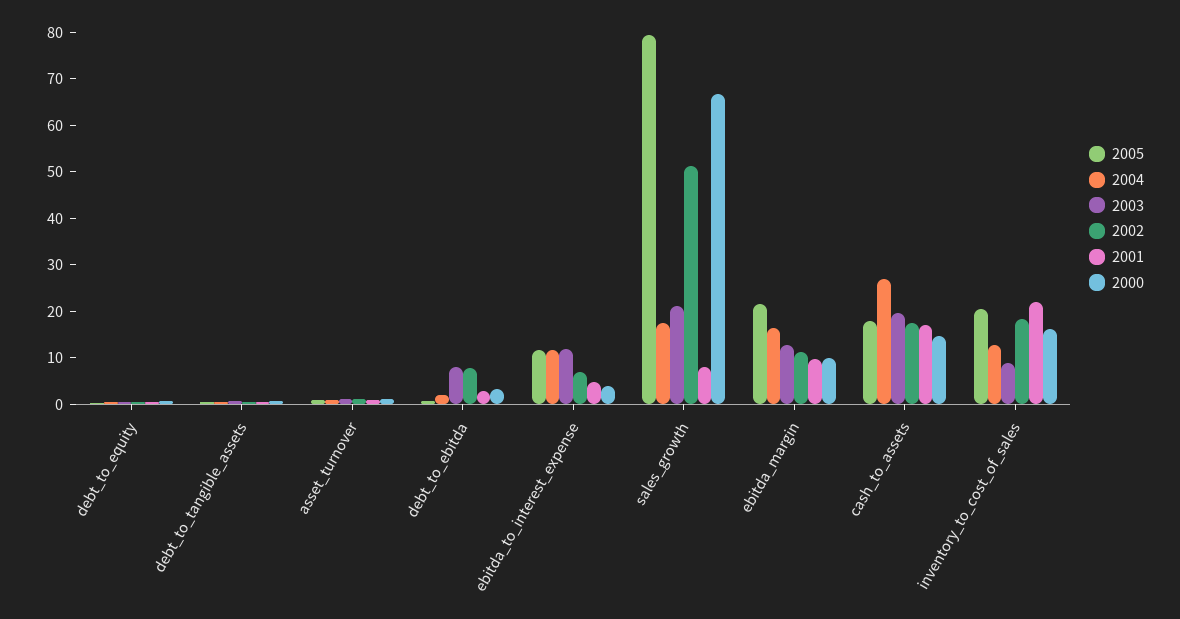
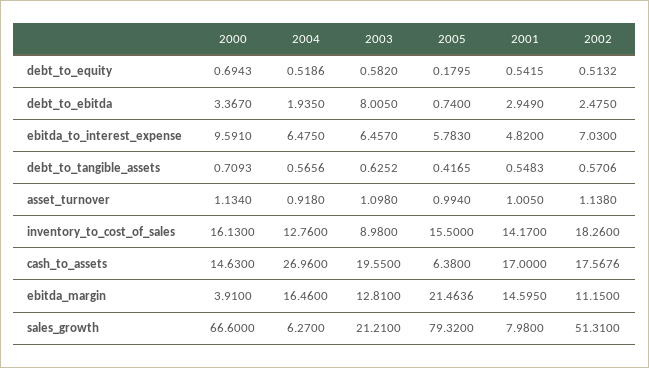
  {
    "2005": {
      "debt_to_equity": 0.1795,
      "debt_to_tangible_assets": 0.4165,
      "asset_turnover": 0.994,
      "debt_to_ebitda": 0.74,
-     "ebitda_to_interest_expense": 12,
+     "ebitda_to_interest_expense": 5.783,
      "sales_growth": 79.32,
      "ebitda_margin": 21.4636,
-     "cash_to_assets": 18,
+     "cash_to_assets": 6.38,
-     "inventory_to_cost_of_sales": 20
+     "inventory_to_cost_of_sales": 15.5
    },
    "2004": {
      "debt_to_equity": 0.5186,
      "debt_to_tangible_assets": 0.5656,
      "asset_turnover": 0.918,
      "debt_to_ebitda": 1.935,
-     "ebitda_to_interest_expense": 12,
+     "ebitda_to_interest_expense": 6.475,
-     "sales_growth": 18,
+     "sales_growth": 6.27,
      "ebitda_margin": 16.46,
      "cash_to_assets": 26.96,
      "inventory_to_cost_of_sales": 12.76
    },
    "2003": {
      "debt_to_equity": 0.582,
      "debt_to_tangible_assets": 0.6252,
      "asset_turnover": 1.098,
      "debt_to_ebitda": 8.005,
-     "ebitda_to_interest_expense": 12,
+     "ebitda_to_interest_expense": 6.457,
      "sales_growth": 21.21,
      "ebitda_margin": 12.81,
      "cash_to_assets": 19.55,
      "inventory_to_cost_of_sales": 8.98
    },
    "2002": {
      "debt_to_equity": 0.5132,
      "debt_to_tangible_assets": 0.5706,
      "asset_turnover": 1.138,
-     "debt_to_ebitda": 8,
+     "debt_to_ebitda": 2.475,
      "ebitda_to_interest_expense": 7.03,
      "sales_growth": 51.31,
      "ebitda_margin": 11.15,
      "cash_to_assets": 17.5676,
      "inventory_to_cost_of_sales": 18.26
    },
    "2001": {
      "debt_to_equity": 0.5415,
      "debt_to_tangible_assets": 0.5483,
      "asset_turnover": 1.005,
      "debt_to_ebitda": 2.949,
      "ebitda_to_interest_expense": 4.82,
      "sales_growth": 7.98,
-     "ebitda_margin": 10,
+     "ebitda_margin": 14.595,
      "cash_to_assets": 17,
-     "inventory_to_cost_of_sales": 22
+     "inventory_to_cost_of_sales": 14.17
    },
    "2000": {
      "debt_to_equity": 0.6943,
      "debt_to_tangible_assets": 0.7093,
      "asset_turnover": 1.134,
      "debt_to_ebitda": 3.367,
-     "ebitda_to_interest_expense": 4,
+     "ebitda_to_interest_expense": 9.591,
      "sales_growth": 66.6,
-     "ebitda_margin": 10,
+     "ebitda_margin": 3.91,
      "cash_to_assets": 14.63,
      "inventory_to_cost_of_sales": 16.13
    }
  }

